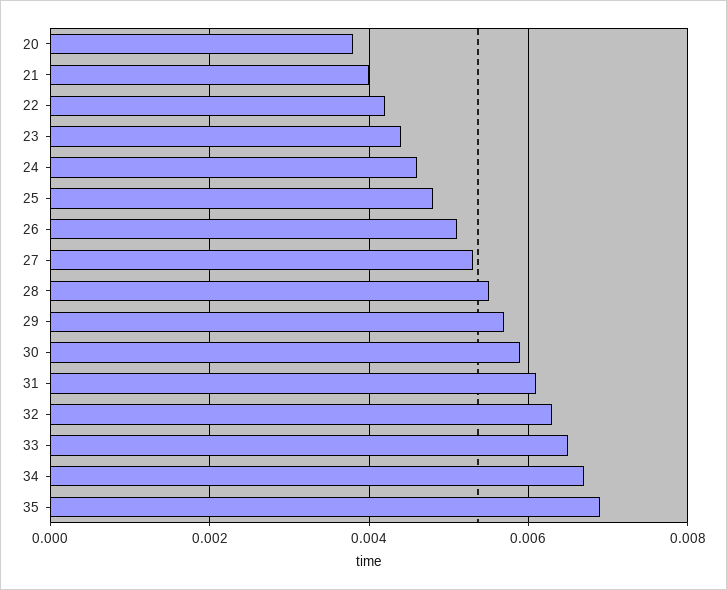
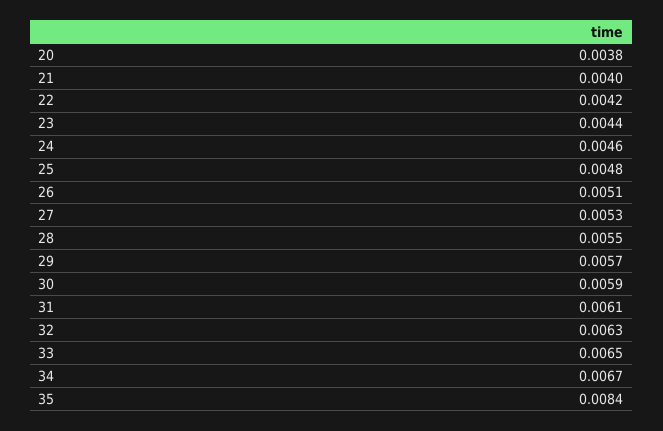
  {
    "20": 0.0038,
    "21": 0.004,
    "22": 0.0042,
    "23": 0.0044,
    "24": 0.0046,
    "25": 0.0048,
    "26": 0.0051,
    "27": 0.0053,
    "28": 0.0055,
    "29": 0.0057,
    "30": 0.0059,
    "31": 0.0061,
    "32": 0.0063,
    "33": 0.0065,
    "34": 0.0067,
-   "35": 0.007
+   "35": 0.0084
  }

